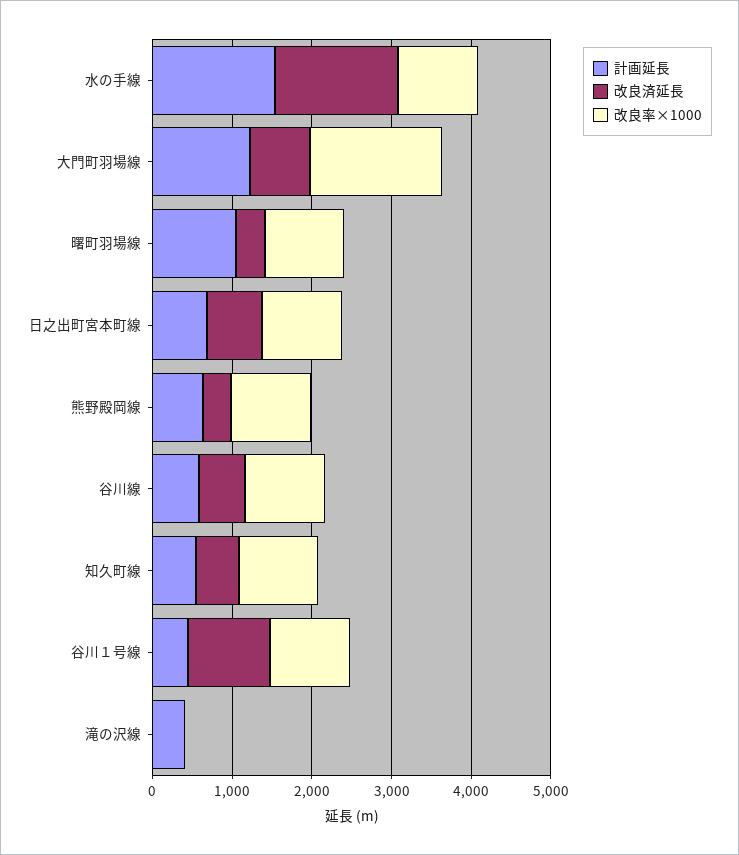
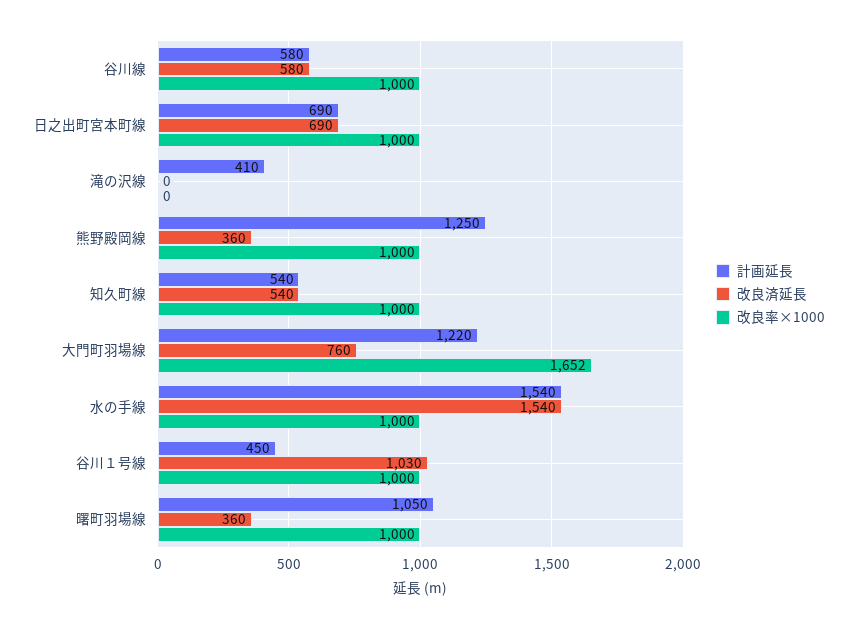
  {
    "計画延長": {
      "水の手線": 1540,
      "大門町羽場線": 1220,
      "曙町羽場線": 1050,
      "日之出町宮本町線": 690,
-     "熊野殿岡線": 600,
+     "熊野殿岡線": 1250,
      "谷川線": 580,
      "知久町線": 540,
      "谷川１号線": 450,
      "滝の沢線": 410
    },
    "改良済延長": {
      "水の手線": 1540,
      "大門町羽場線": 760,
      "曙町羽場線": 360,
      "日之出町宮本町線": 690,
      "熊野殿岡線": 360,
      "谷川線": 580,
      "知久町線": 540,
      "谷川１号線": 1030,
      "滝の沢線": 0
    },
    "改良率×1000": {
      "水の手線": 1000,
      "大門町羽場線": 1652,
      "曙町羽場線": 1000,
      "日之出町宮本町線": 1000,
      "熊野殿岡線": 1000,
      "谷川線": 1000,
      "知久町線": 1000,
      "谷川１号線": 1000,
      "滝の沢線": 0
    }
  }

